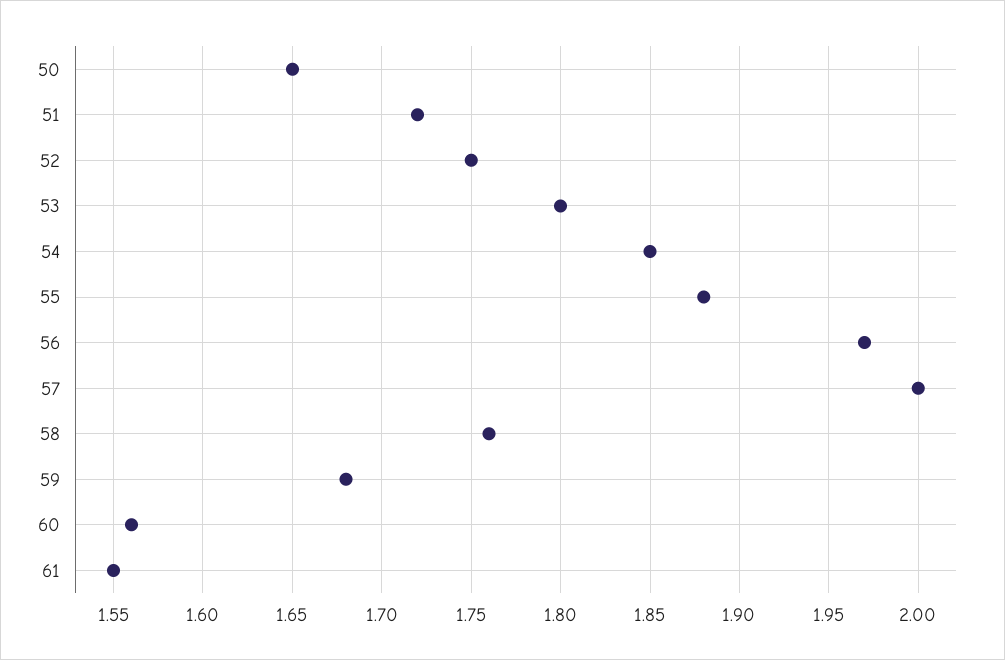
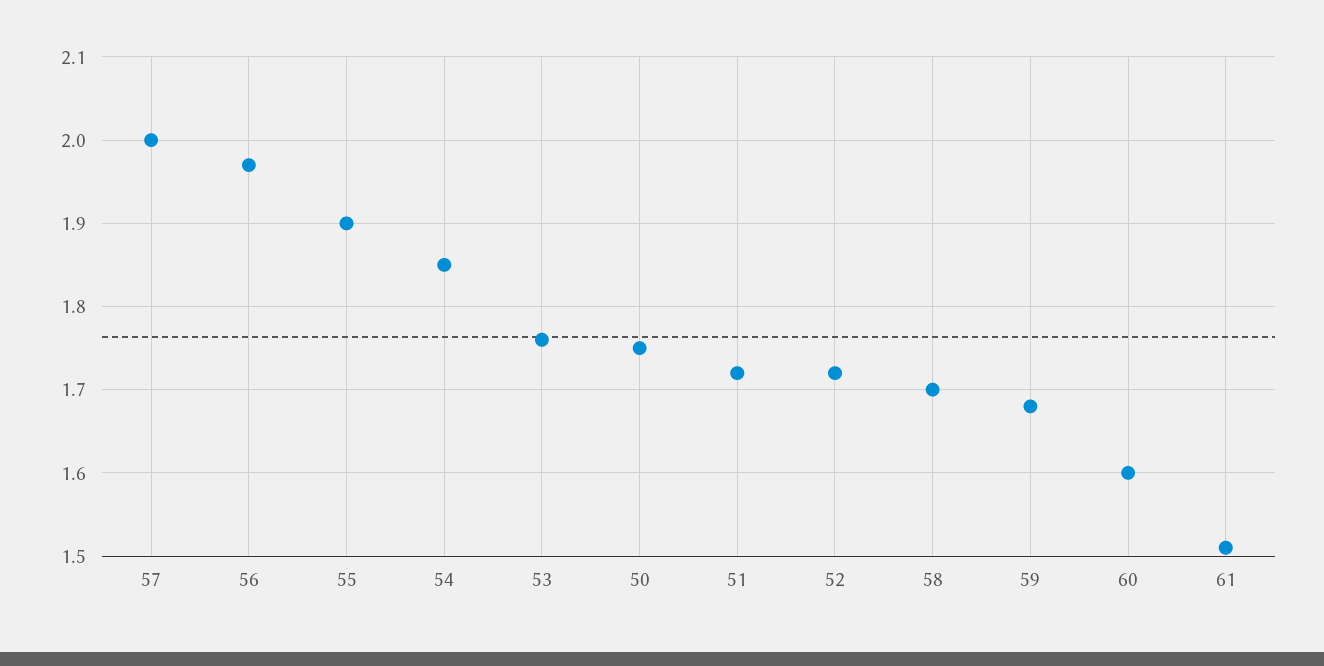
  {
-   "50": 1.65,
+   "50": 1.75,
    "51": 1.72,
-   "52": 1.75,
+   "52": 1.72,
-   "53": 1.8,
+   "53": 1.76,
    "54": 1.85,
-   "55": 1.88,
+   "55": 1.9,
    "56": 1.97,
    "57": 2,
-   "58": 1.76,
+   "58": 1.7,
    "59": 1.68,
-   "60": 1.56,
+   "60": 1.6,
-   "61": 1.55
+   "61": 1.51
  }

